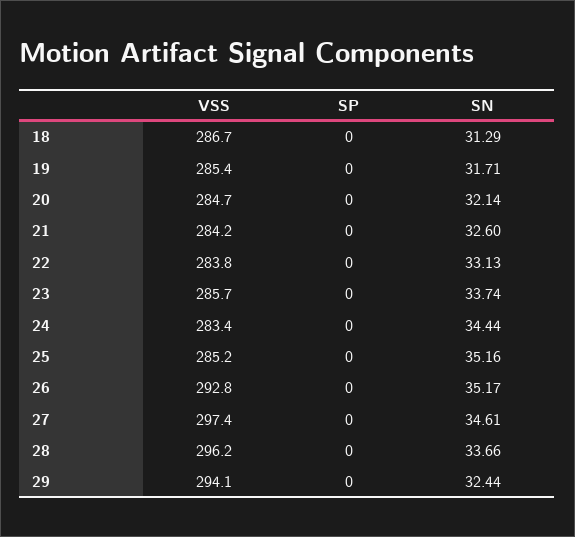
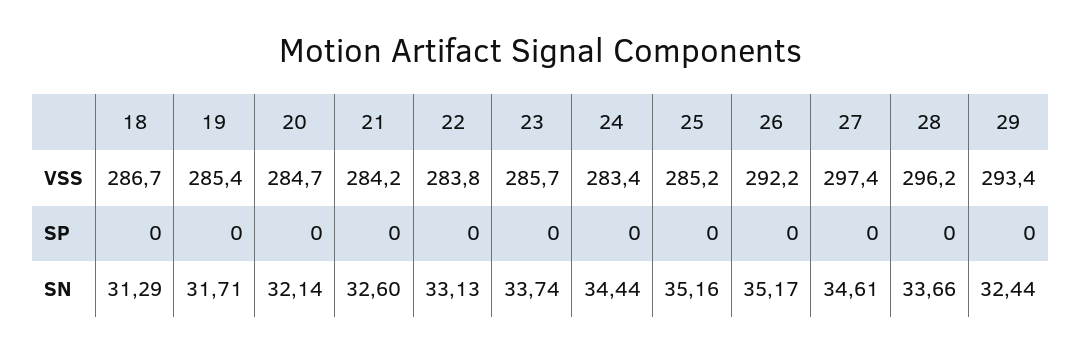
  {
    "VSS": {
      "18": 286.7,
      "19": 285.4,
      "20": 284.7,
      "21": 284.2,
      "22": 283.8,
      "23": 285.7,
      "24": 283.4,
      "25": 285.2,
-     "26": 292.8,
+     "26": 292.2,
      "27": 297.4,
      "28": 296.2,
-     "29": 294.1
+     "29": 293.4
    },
    "SP": {
      "18": 0,
      "19": 0,
      "20": 0,
      "21": 0,
      "22": 0,
      "23": 0,
      "24": 0,
      "25": 0,
      "26": 0,
      "27": 0,
      "28": 0,
      "29": 0
    },
    "SN": {
      "18": 31.29,
      "19": 31.71,
      "20": 32.14,
      "21": 32.6,
      "22": 33.13,
      "23": 33.74,
      "24": 34.44,
      "25": 35.16,
      "26": 35.17,
      "27": 34.61,
      "28": 33.66,
      "29": 32.44
    }
  }

